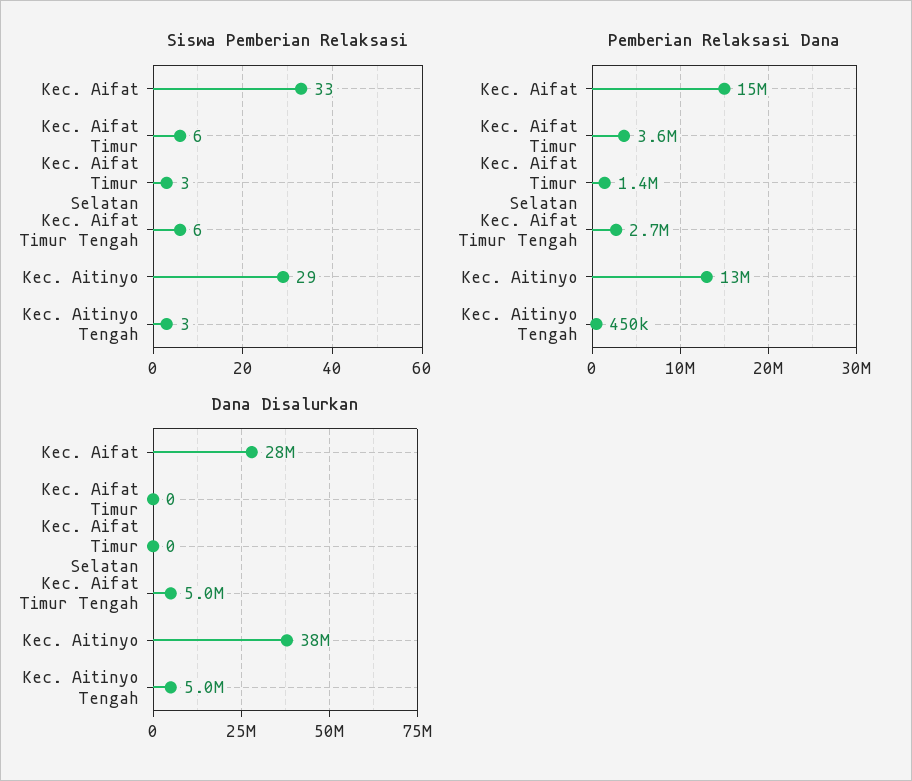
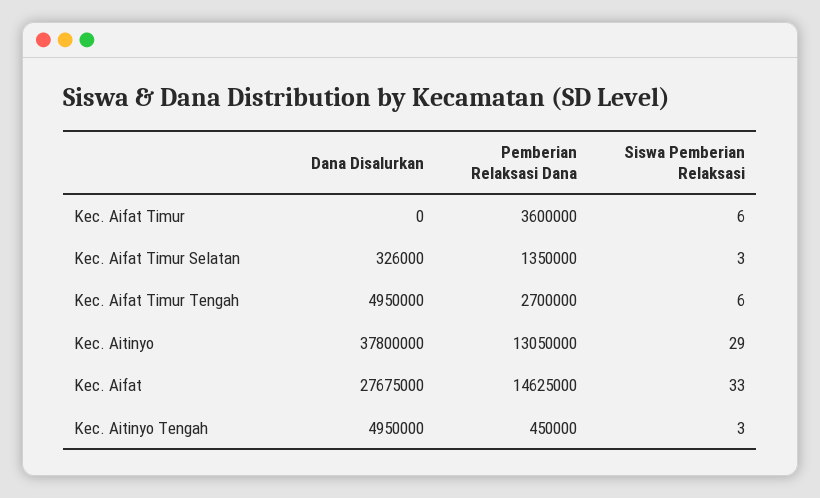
  {
    "Siswa Pemberian Relaksasi": {
      "Kec. Aifat": 33,
      "Kec. Aifat Timur": 6,
      "Kec. Aifat Timur Selatan": 3,
      "Kec. Aifat Timur Tengah": 6,
      "Kec. Aitinyo": 29,
      "Kec. Aitinyo Tengah": 3
    },
    "Pemberian Relaksasi Dana": {
      "Kec. Aifat": 14625000,
      "Kec. Aifat Timur": 3600000,
      "Kec. Aifat Timur Selatan": 1350000,
      "Kec. Aifat Timur Tengah": 2700000,
      "Kec. Aitinyo": 13050000,
      "Kec. Aitinyo Tengah": 450000
    },
    "Dana Disalurkan": {
      "Kec. Aifat": 27675000,
      "Kec. Aifat Timur": 0,
-     "Kec. Aifat Timur Selatan": 0,
+     "Kec. Aifat Timur Selatan": 326000,
      "Kec. Aifat Timur Tengah": 4950000,
      "Kec. Aitinyo": 37800000,
      "Kec. Aitinyo Tengah": 4950000
    }
  }

